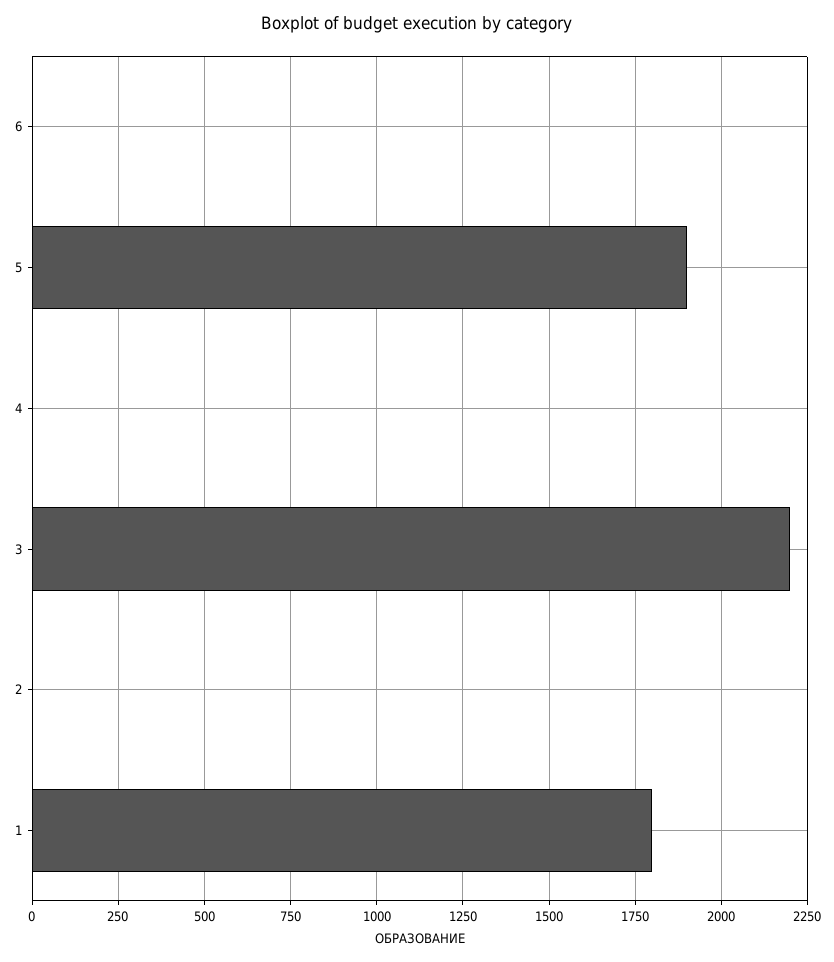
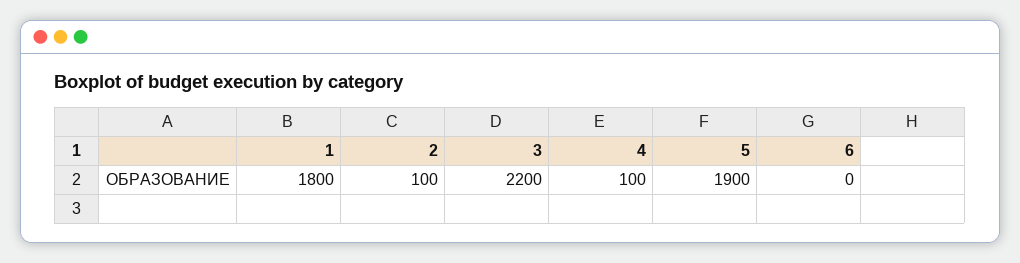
  {
    "6": 0,
    "5": 1900,
-   "4": 0,
+   "4": 100,
    "3": 2200,
-   "2": 0,
+   "2": 100,
    "1": 1800
  }

